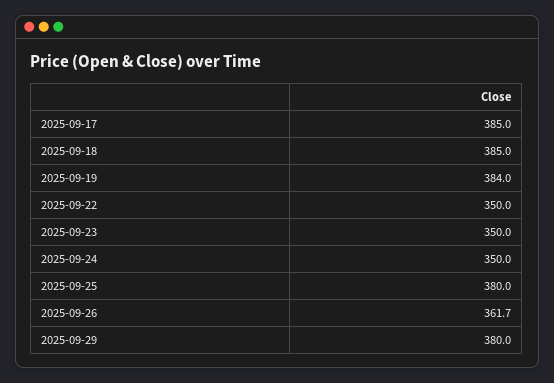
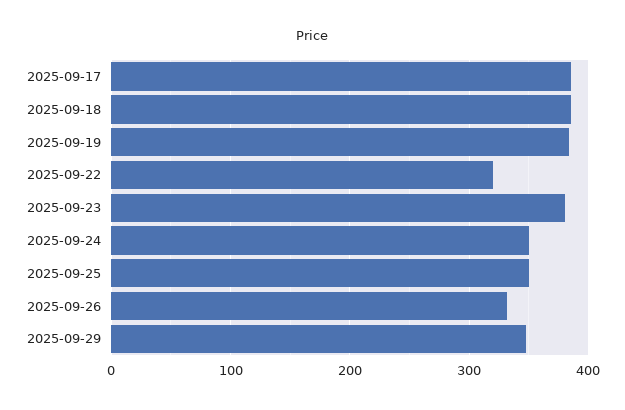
  {
    "2025-09-17": 385,
    "2025-09-18": 385,
    "2025-09-19": 384,
-   "2025-09-22": 350,
+   "2025-09-22": 320,
-   "2025-09-23": 350,
+   "2025-09-23": 380,
    "2025-09-24": 350,
-   "2025-09-25": 380,
+   "2025-09-25": 350,
-   "2025-09-26": 361.7,
+   "2025-09-26": 330,
-   "2025-09-29": 380
+   "2025-09-29": 350
  }

